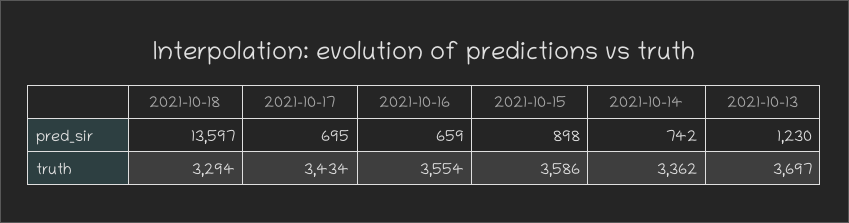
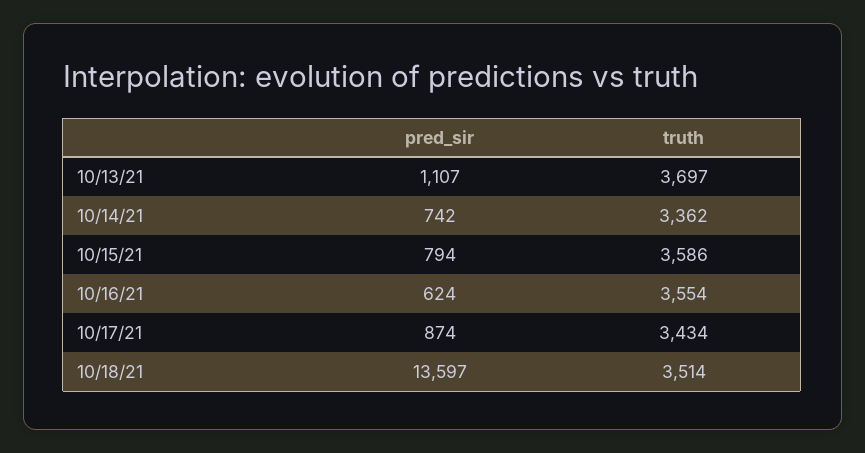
  {
    "2021-10-18": {
      "pred_sir": 13597,
-     "truth": 3294
+     "truth": 3514
    },
    "2021-10-17": {
-     "pred_sir": 695,
+     "pred_sir": 874,
      "truth": 3434
    },
    "2021-10-16": {
-     "pred_sir": 659,
+     "pred_sir": 624,
      "truth": 3554
    },
    "2021-10-15": {
-     "pred_sir": 898,
+     "pred_sir": 794,
      "truth": 3586
    },
    "2021-10-14": {
      "pred_sir": 742,
      "truth": 3362
    },
    "2021-10-13": {
-     "pred_sir": 1230,
+     "pred_sir": 1107,
      "truth": 3697
    }
  }

